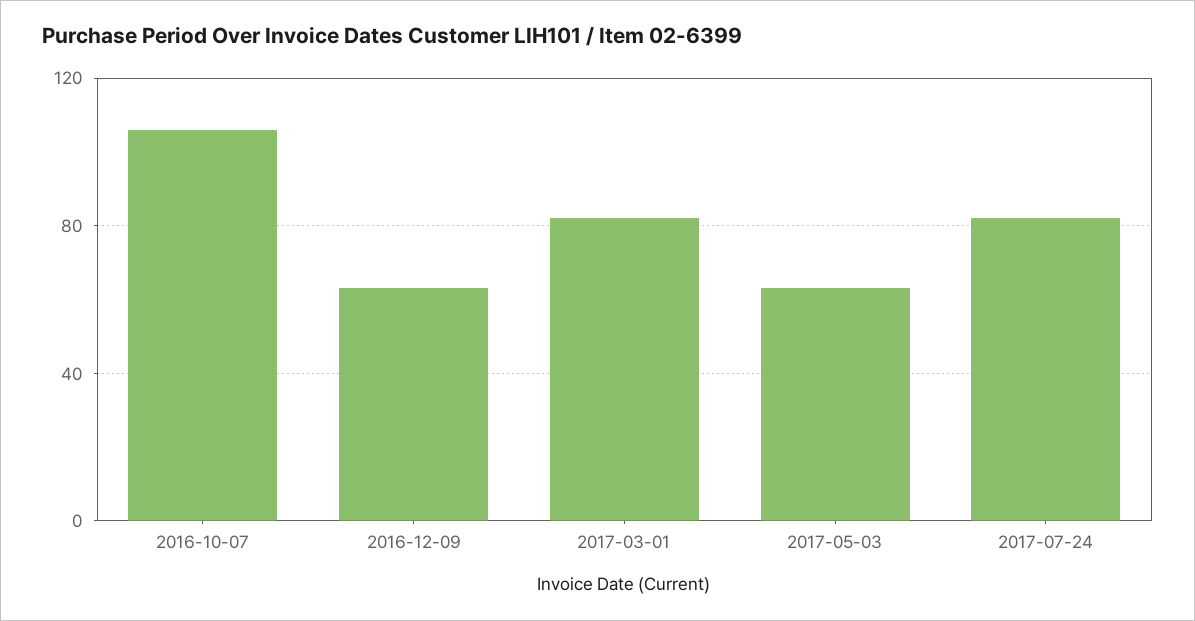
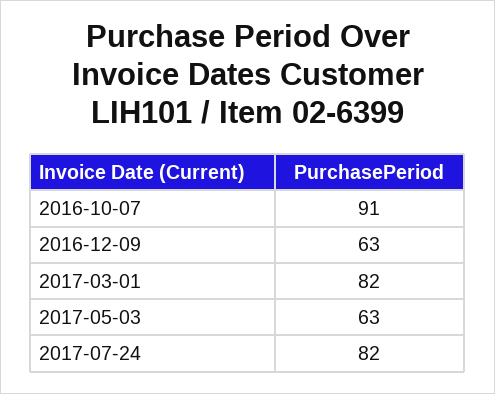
  {
-   "2016-10-07": 105,
+   "2016-10-07": 91,
    "2016-12-09": 63,
    "2017-03-01": 82,
    "2017-05-03": 63,
    "2017-07-24": 82
  }

